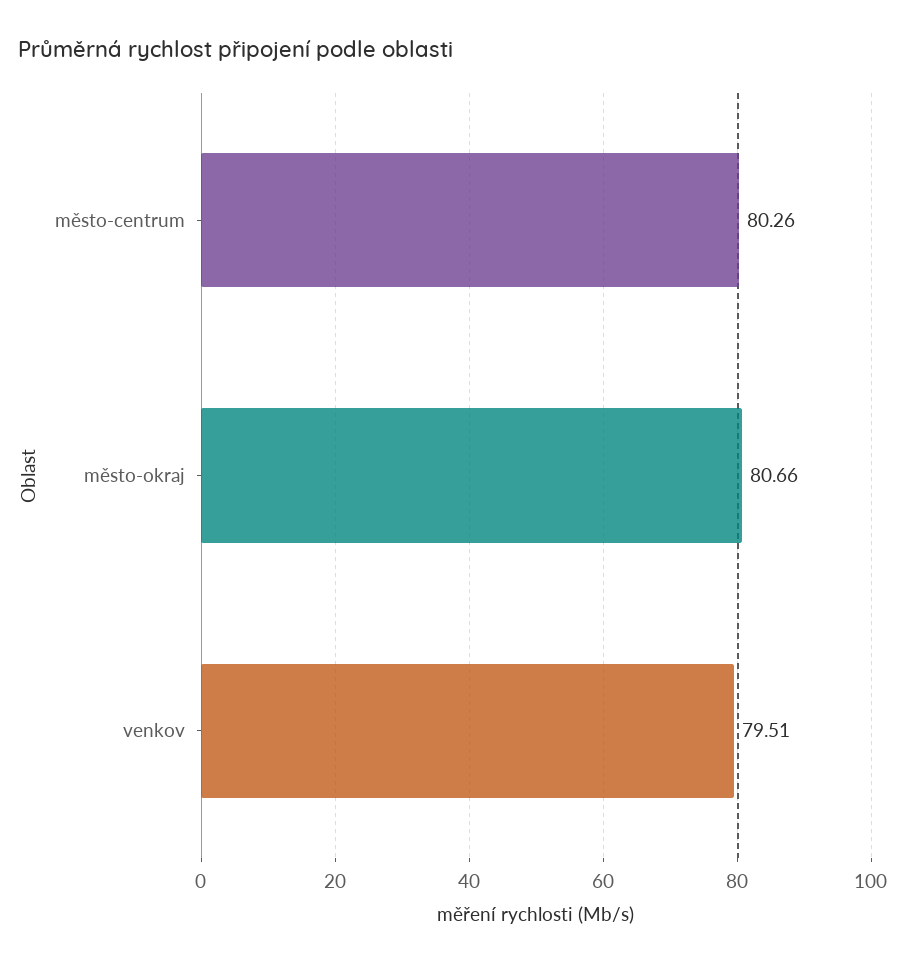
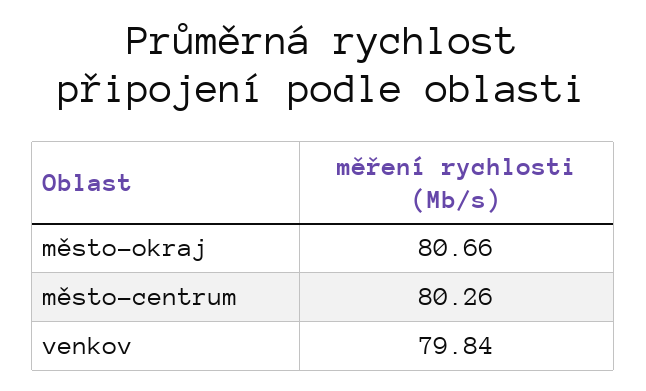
  {
    "město-centrum": 80.26,
    "město-okraj": 80.66,
-   "venkov": 79.51
+   "venkov": 79.84
  }

